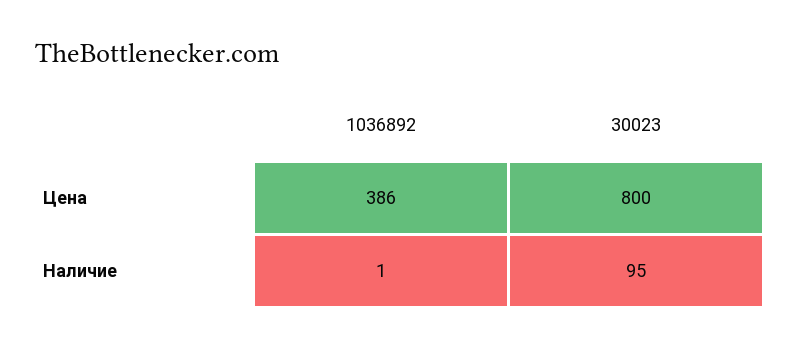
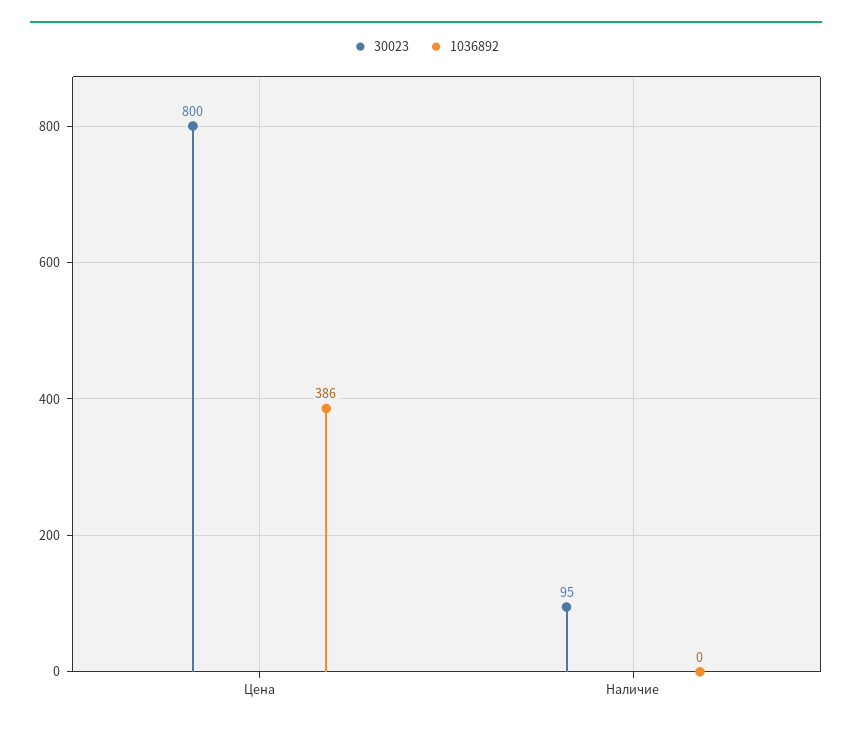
  {
    "1036892": {
      "Цена": 386,
-     "Наличие": 1
+     "Наличие": 0
    },
    "30023": {
      "Цена": 800,
      "Наличие": 95
    }
  }

